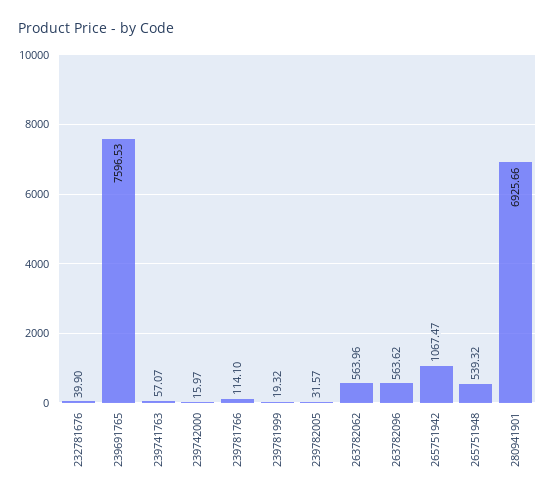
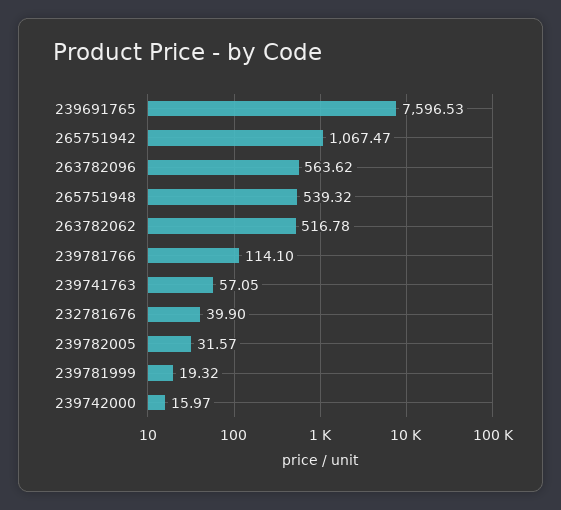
  {
    "232781676": 39.9,
    "239691765": 7596.53,
-   "239741763": 57.07,
+   "239741763": 57.05,
    "239742000": 15.97,
    "239781766": 114.1,
    "239781999": 19.32,
    "239782005": 31.57,
-   "263782062": 563.96,
+   "263782062": 516.78,
    "263782096": 563.62,
    "265751942": 1067.47,
-   "265751948": 539.32,
+   "265751948": 539.32
-   "280941901": 6925.66
  }

